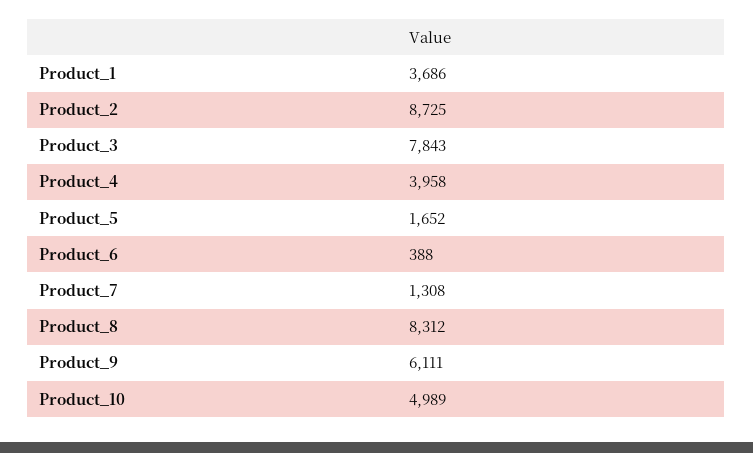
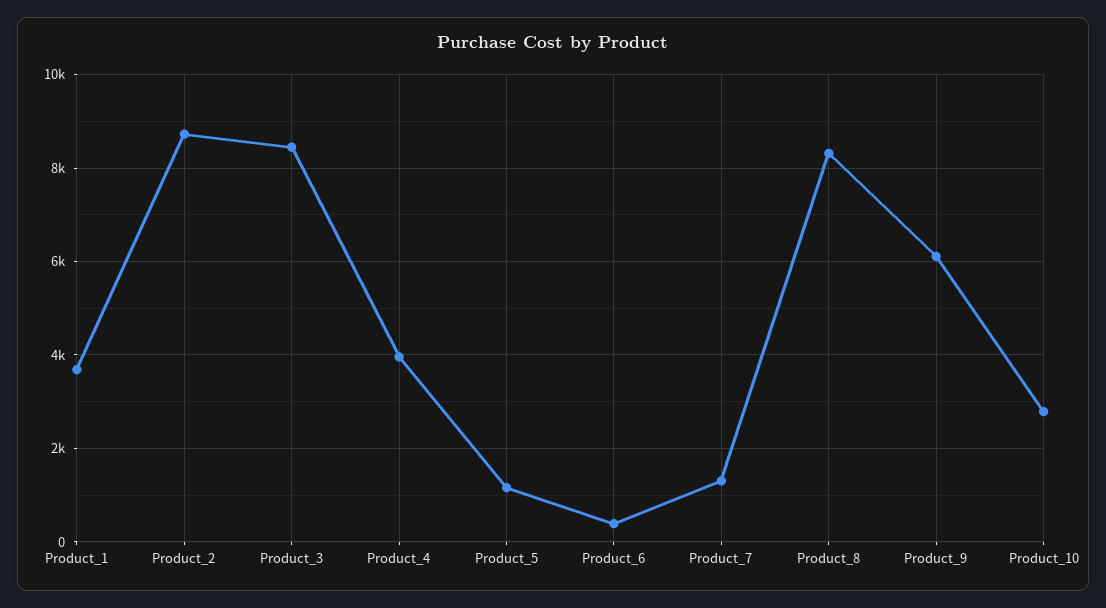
  {
    "Product_1": 3686,
    "Product_2": 8725,
-   "Product_3": 7843,
+   "Product_3": 8400,
    "Product_4": 3958,
-   "Product_5": 1652,
+   "Product_5": 1200,
    "Product_6": 388,
    "Product_7": 1308,
    "Product_8": 8312,
    "Product_9": 6111,
-   "Product_10": 4989
+   "Product_10": 2800
  }

